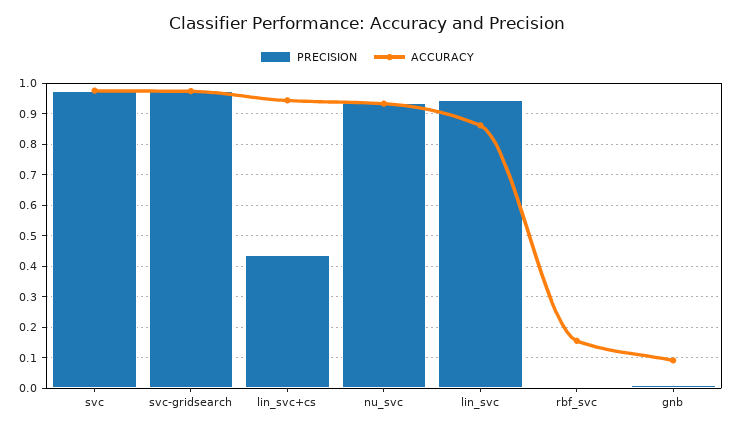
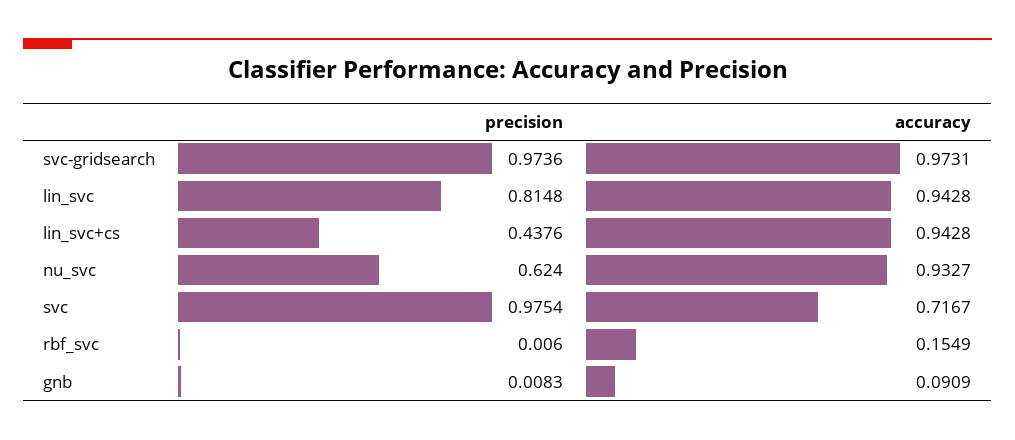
  {
    "PRECISION": {
      "svc": 0.9754,
      "svc-gridsearch": 0.9736,
      "lin_svc+cs": 0.4376,
-     "nu_svc": 0.94,
+     "nu_svc": 0.624,
-     "lin_svc": 0.94,
+     "lin_svc": 0.8148,
      "rbf_svc": 0.006,
      "gnb": 0.0083
    },
    "ACCURACY": {
-     "svc": 0.98,
+     "svc": 0.7167,
      "svc-gridsearch": 0.9731,
      "lin_svc+cs": 0.9428,
      "nu_svc": 0.9327,
-     "lin_svc": 0.86,
+     "lin_svc": 0.9428,
      "rbf_svc": 0.1549,
      "gnb": 0.0909
    }
  }

